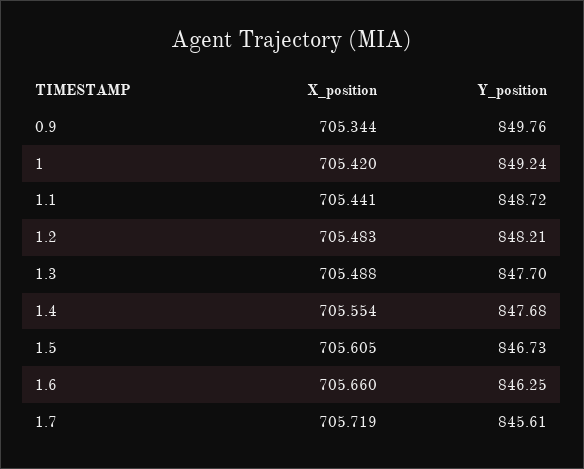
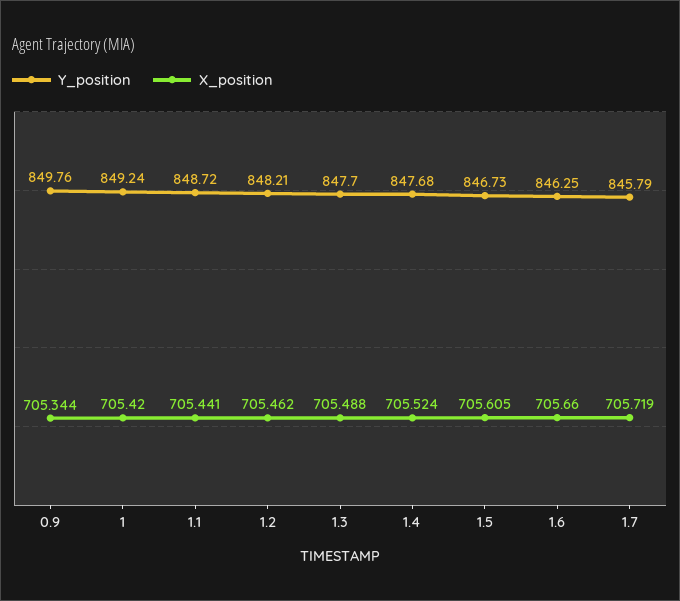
  {
    "X_position": {
      "0.9": 705.344,
      "1": 705.42,
      "1.1": 705.441,
-     "1.2": 705.483,
+     "1.2": 705.462,
      "1.3": 705.488,
-     "1.4": 705.554,
+     "1.4": 705.524,
      "1.5": 705.605,
      "1.6": 705.66,
      "1.7": 705.719
    },
    "Y_position": {
      "0.9": 849.76,
      "1": 849.24,
      "1.1": 848.72,
      "1.2": 848.21,
      "1.3": 847.7,
      "1.4": 847.68,
      "1.5": 846.73,
      "1.6": 846.25,
-     "1.7": 845.61
+     "1.7": 845.79
    }
  }

